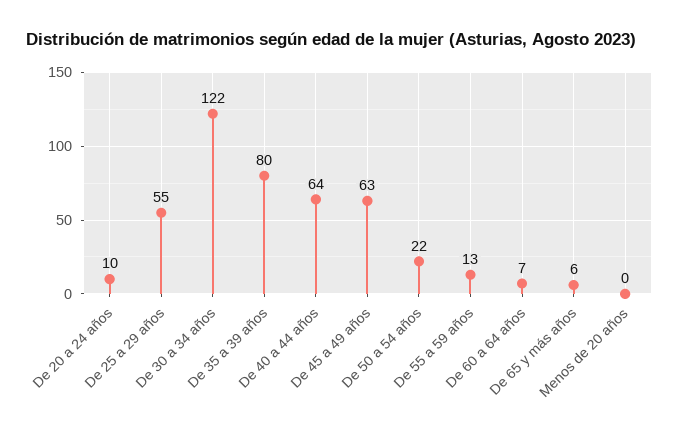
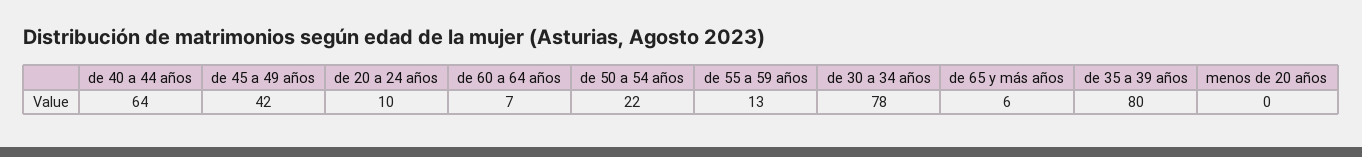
  {
    "De 20 a 24 años": 10,
-   "De 25 a 29 años": 55,
-   "De 30 a 34 años": 122,
+   "De 30 a 34 años": 78,
    "De 35 a 39 años": 80,
    "De 40 a 44 años": 64,
-   "De 45 a 49 años": 63,
+   "De 45 a 49 años": 42,
    "De 50 a 54 años": 22,
    "De 55 a 59 años": 13,
    "De 60 a 64 años": 7,
    "De 65 y más años": 6,
    "Menos de 20 años": 0
  }

